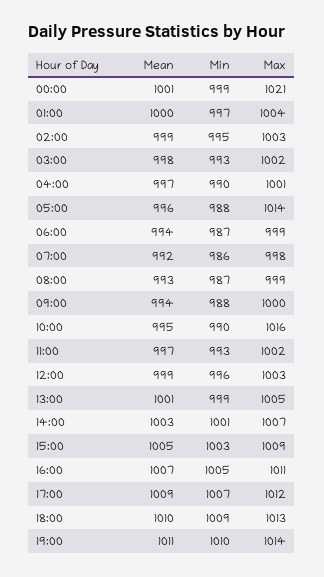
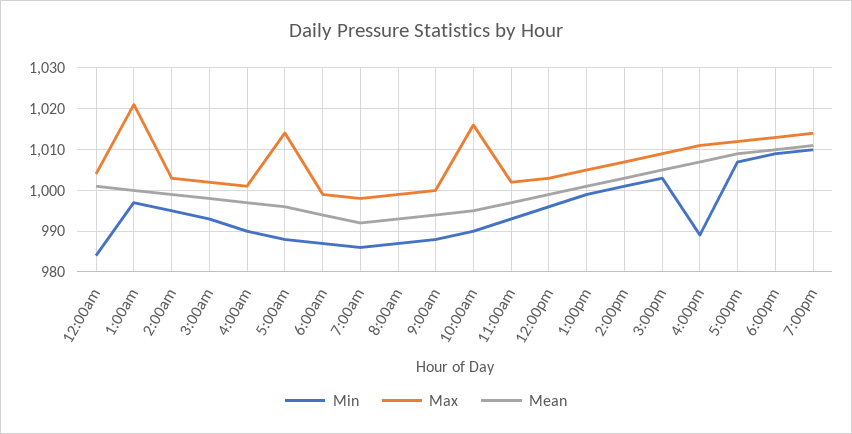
  {
    "Mean": {
      "00:00": 1001,
      "01:00": 1000,
      "02:00": 999,
      "03:00": 998,
      "04:00": 997,
      "05:00": 996,
      "06:00": 994,
      "07:00": 992,
      "08:00": 993,
      "09:00": 994,
      "10:00": 995,
      "11:00": 997,
      "12:00": 999,
      "13:00": 1001,
      "14:00": 1003,
      "15:00": 1005,
      "16:00": 1007,
      "17:00": 1009,
      "18:00": 1010,
      "19:00": 1011
    },
    "Min": {
-     "00:00": 999,
+     "00:00": 985,
      "01:00": 997,
      "02:00": 995,
      "03:00": 993,
      "04:00": 990,
      "05:00": 988,
      "06:00": 987,
      "07:00": 986,
      "08:00": 987,
      "09:00": 988,
      "10:00": 990,
      "11:00": 993,
      "12:00": 996,
      "13:00": 999,
      "14:00": 1001,
      "15:00": 1003,
-     "16:00": 1005,
+     "16:00": 990,
      "17:00": 1007,
      "18:00": 1009,
      "19:00": 1010
    },
    "Max": {
-     "00:00": 1021,
+     "00:00": 1005,
-     "01:00": 1004,
+     "01:00": 1020,
      "02:00": 1003,
      "03:00": 1002,
      "04:00": 1001,
      "05:00": 1014,
      "06:00": 999,
      "07:00": 998,
      "08:00": 999,
      "09:00": 1000,
      "10:00": 1016,
      "11:00": 1002,
      "12:00": 1003,
      "13:00": 1005,
      "14:00": 1007,
      "15:00": 1009,
      "16:00": 1011,
      "17:00": 1012,
      "18:00": 1013,
      "19:00": 1014
    }
  }

